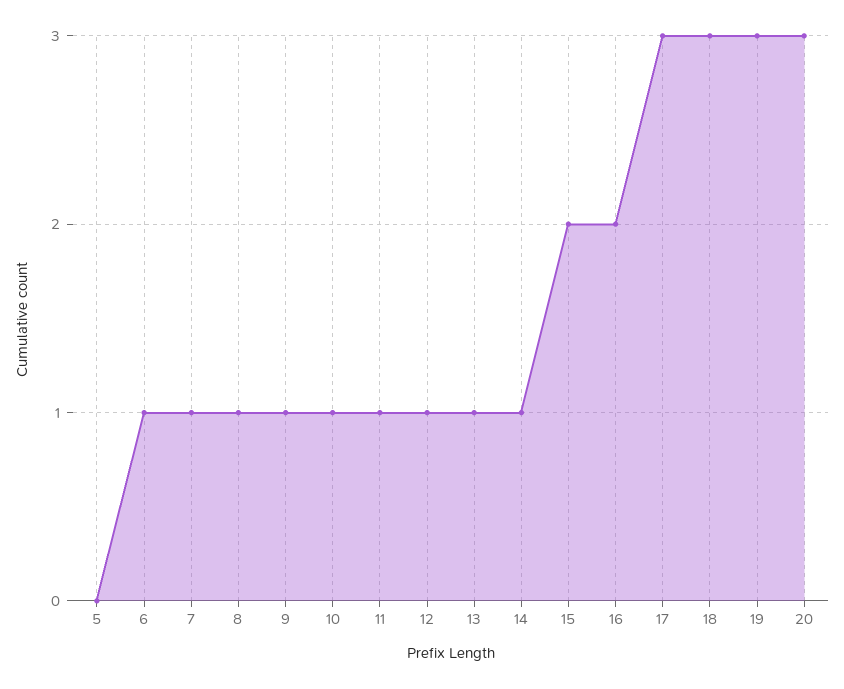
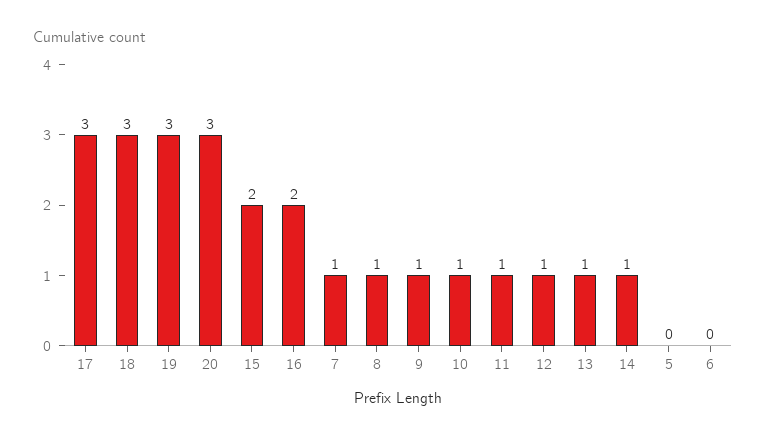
  {
    "5": 0,
-   "6": 1,
+   "6": 0,
    "7": 1,
    "8": 1,
    "9": 1,
    "10": 1,
    "11": 1,
    "12": 1,
    "13": 1,
    "14": 1,
    "15": 2,
    "16": 2,
    "17": 3,
    "18": 3,
    "19": 3,
    "20": 3
  }

